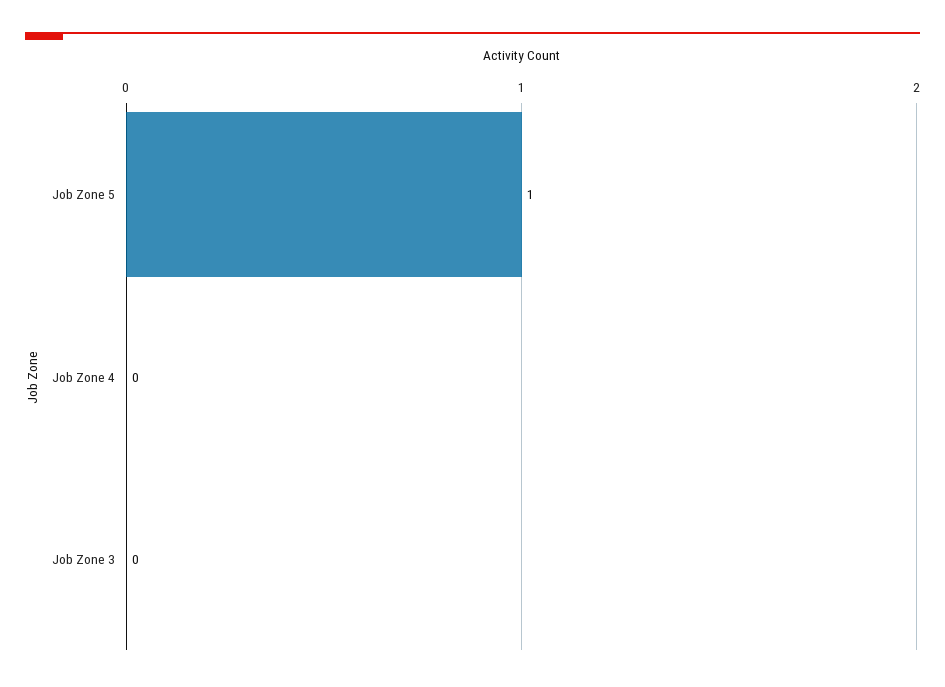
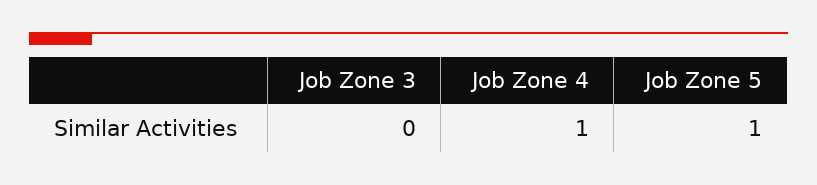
  {
    "Job Zone 5": 1,
-   "Job Zone 4": 0,
+   "Job Zone 4": 1,
    "Job Zone 3": 0
  }

